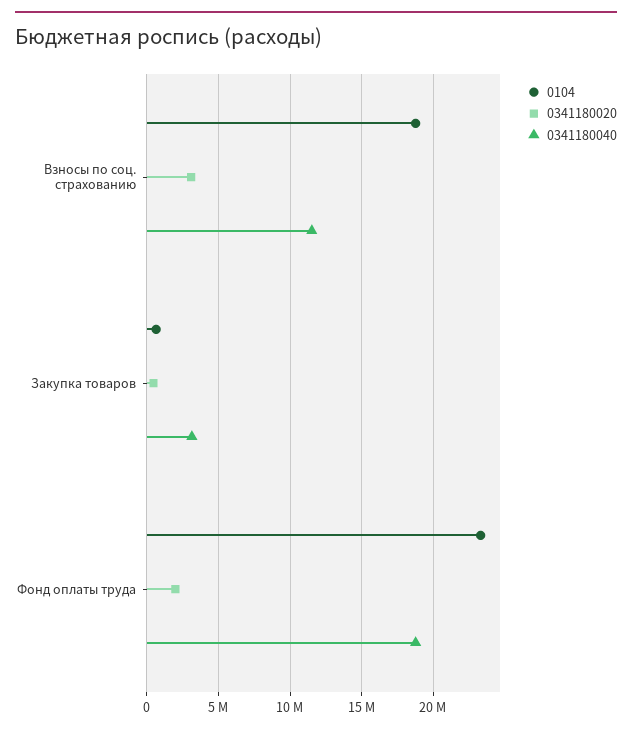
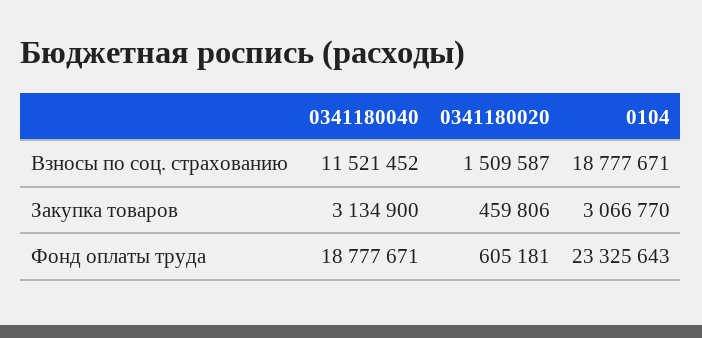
  {
    "0104": {
      "Взносы по соц. страхованию": 18777671,
-     "Закупка товаров": 500000,
+     "Закупка товаров": 3066770,
      "Фонд оплаты труда": 23325643
    },
    "0341180020": {
-     "Взносы по соц. страхованию": 3000000,
+     "Взносы по соц. страхованию": 1509587,
      "Закупка товаров": 459806,
-     "Фонд оплаты труда": 2000000
+     "Фонд оплаты труда": 605181
    },
    "0341180040": {
      "Взносы по соц. страхованию": 11521452,
      "Закупка товаров": 3134900,
      "Фонд оплаты труда": 18777671
    }
  }

